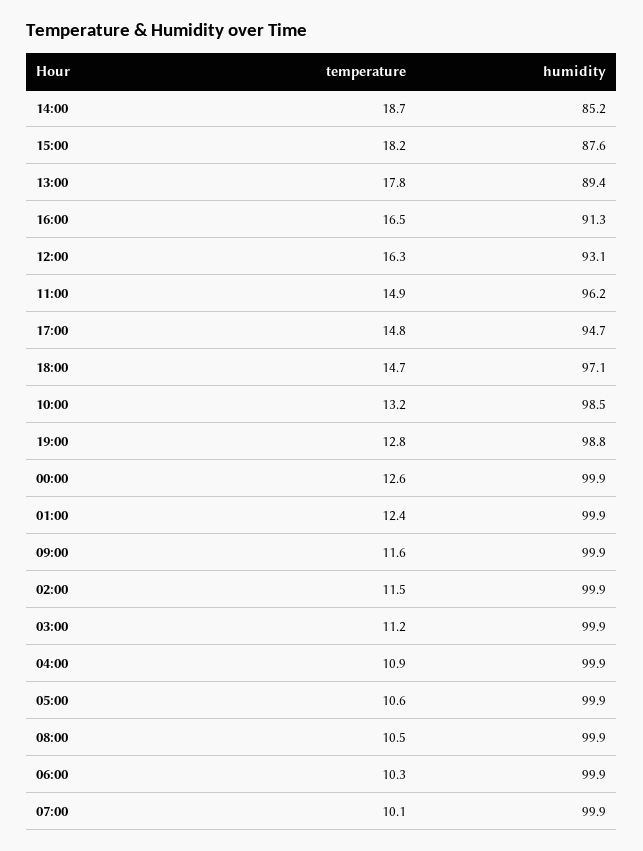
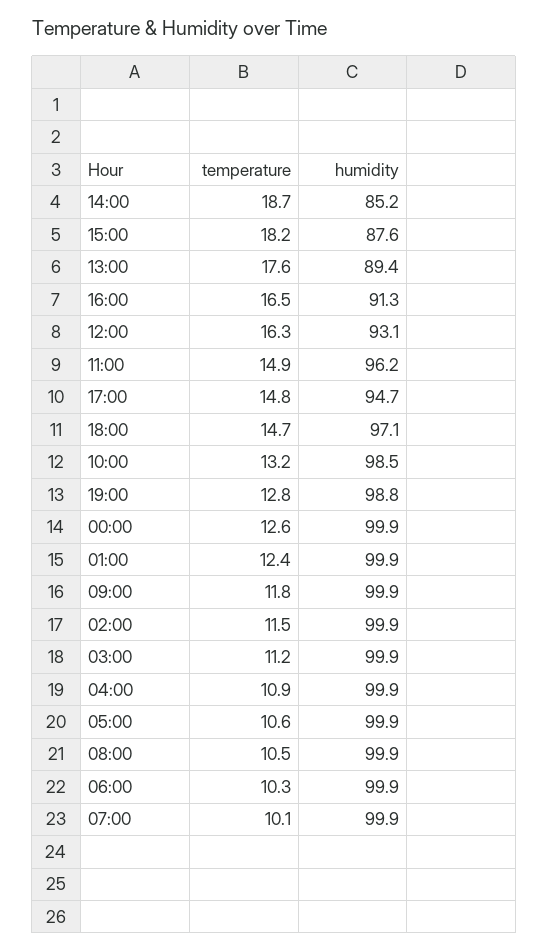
  {
    "temperature": {
      "14:00": 18.7,
      "15:00": 18.2,
-     "13:00": 17.8,
+     "13:00": 17.6,
      "16:00": 16.5,
      "12:00": 16.3,
      "11:00": 14.9,
      "17:00": 14.8,
      "18:00": 14.7,
      "10:00": 13.2,
      "19:00": 12.8,
      "00:00": 12.6,
      "01:00": 12.4,
-     "09:00": 11.6,
+     "09:00": 11.8,
      "02:00": 11.5,
      "03:00": 11.2,
      "04:00": 10.9,
      "05:00": 10.6,
      "08:00": 10.5,
      "06:00": 10.3,
      "07:00": 10.1
    },
    "humidity": {
      "14:00": 85.2,
      "15:00": 87.6,
      "13:00": 89.4,
      "16:00": 91.3,
      "12:00": 93.1,
      "11:00": 96.2,
      "17:00": 94.7,
      "18:00": 97.1,
      "10:00": 98.5,
      "19:00": 98.8,
      "00:00": 99.9,
      "01:00": 99.9,
      "09:00": 99.9,
      "02:00": 99.9,
      "03:00": 99.9,
      "04:00": 99.9,
      "05:00": 99.9,
      "08:00": 99.9,
      "06:00": 99.9,
      "07:00": 99.9
    }
  }

